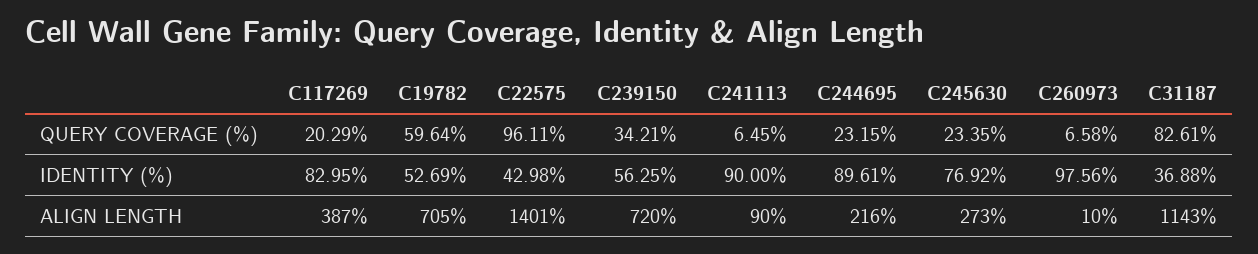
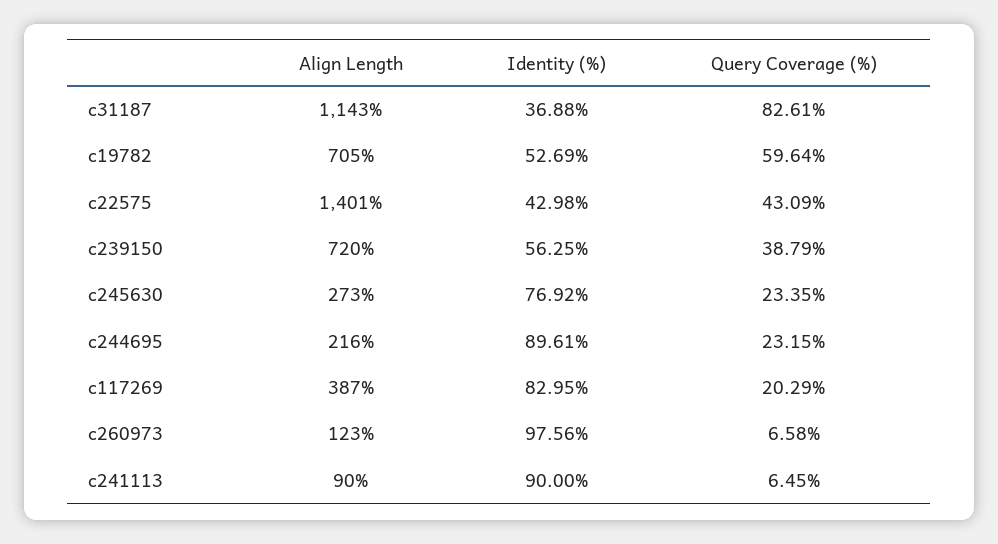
  {
    "C117269": {
      "QUERY COVERAGE (%)": 20.29,
      "IDENTITY (%)": 82.95,
      "ALIGN LENGTH": 387
    },
    "C19782": {
      "QUERY COVERAGE (%)": 59.64,
      "IDENTITY (%)": 52.69,
      "ALIGN LENGTH": 705
    },
    "C22575": {
-     "QUERY COVERAGE (%)": 96.11,
+     "QUERY COVERAGE (%)": 43.09,
      "IDENTITY (%)": 42.98,
      "ALIGN LENGTH": 1401
    },
    "C239150": {
-     "QUERY COVERAGE (%)": 34.21,
+     "QUERY COVERAGE (%)": 38.79,
      "IDENTITY (%)": 56.25,
      "ALIGN LENGTH": 720
    },
    "C241113": {
      "QUERY COVERAGE (%)": 6.45,
      "IDENTITY (%)": 90,
      "ALIGN LENGTH": 90
    },
    "C244695": {
      "QUERY COVERAGE (%)": 23.15,
      "IDENTITY (%)": 89.61,
      "ALIGN LENGTH": 216
    },
    "C245630": {
      "QUERY COVERAGE (%)": 23.35,
      "IDENTITY (%)": 76.92,
      "ALIGN LENGTH": 273
    },
    "C260973": {
      "QUERY COVERAGE (%)": 6.58,
      "IDENTITY (%)": 97.56,
-     "ALIGN LENGTH": 10
+     "ALIGN LENGTH": 123
    },
    "C31187": {
      "QUERY COVERAGE (%)": 82.61,
      "IDENTITY (%)": 36.88,
      "ALIGN LENGTH": 1143
    }
  }

